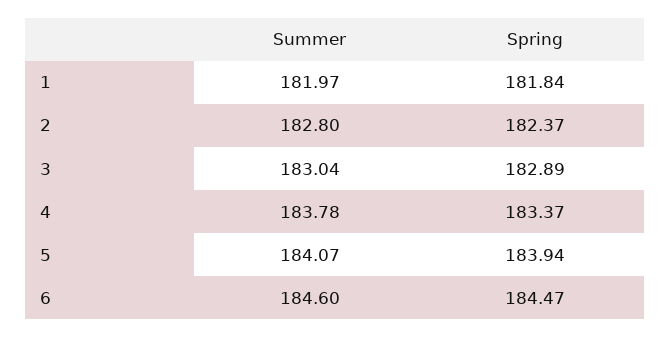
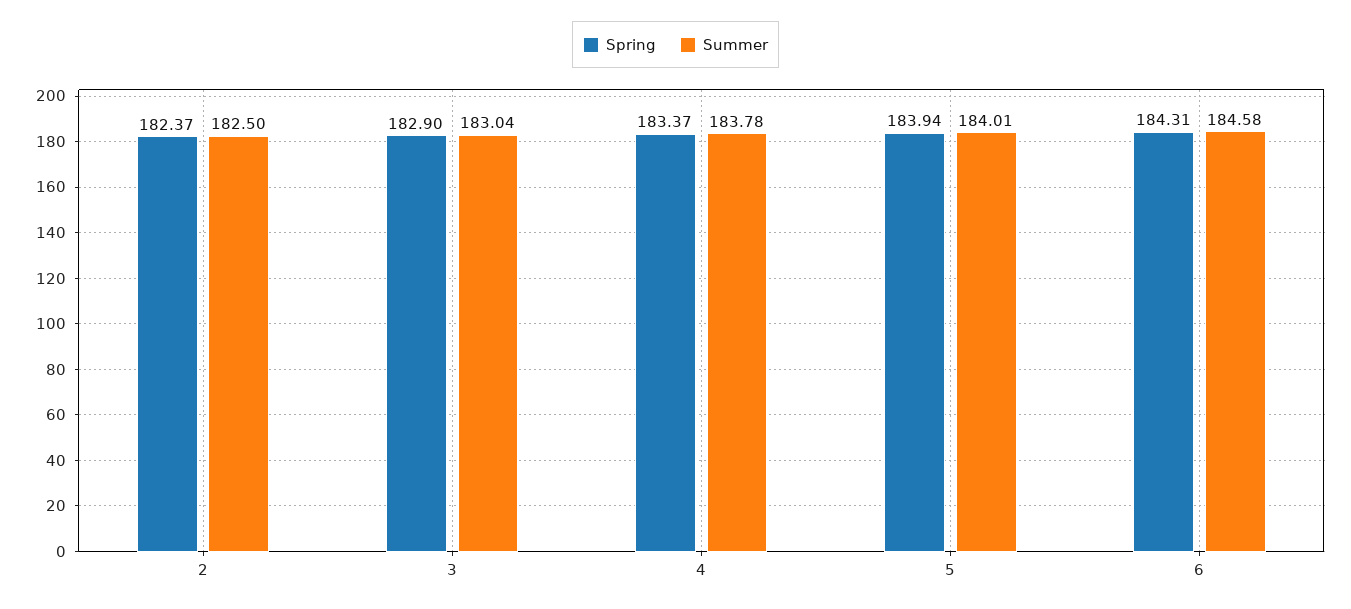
  {
    "Summer": {
-     "1": 181.97,
-     "2": 182.8,
+     "2": 182.5,
      "3": 183.04,
      "4": 183.78,
-     "5": 184.07,
+     "5": 184.01,
-     "6": 184.6
+     "6": 184.58
    },
    "Spring": {
-     "1": 181.84,
      "2": 182.37,
-     "3": 182.89,
+     "3": 182.9,
      "4": 183.37,
      "5": 183.94,
-     "6": 184.47
+     "6": 184.31
    }
  }

